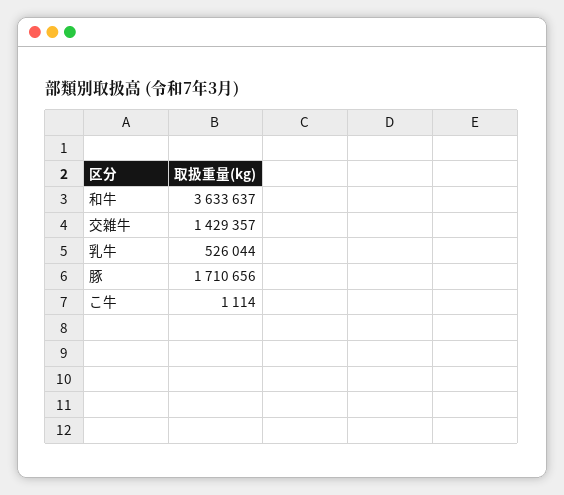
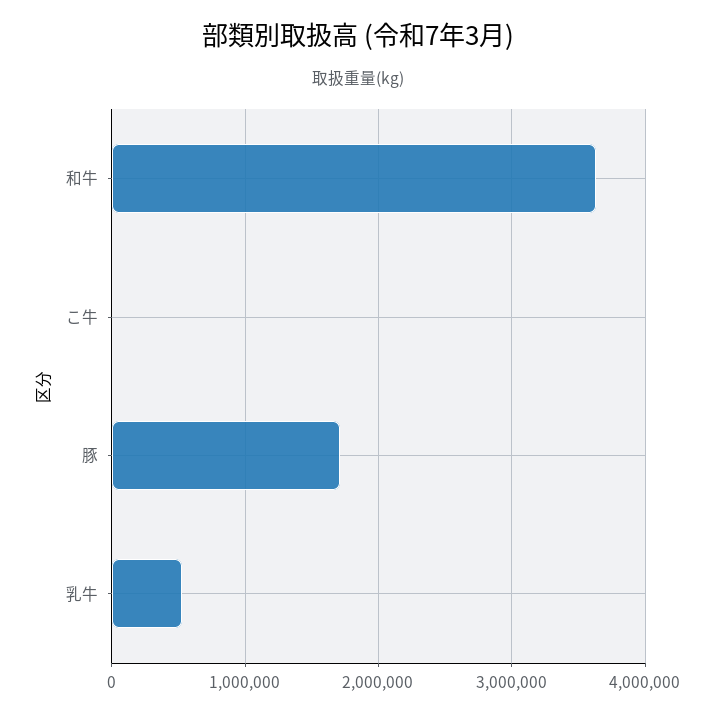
  {
    "和牛": 3633637,
-   "交雑牛": 1429357,
    "乳牛": 526044,
    "豚": 1710656,
    "こ牛": 1114
  }

